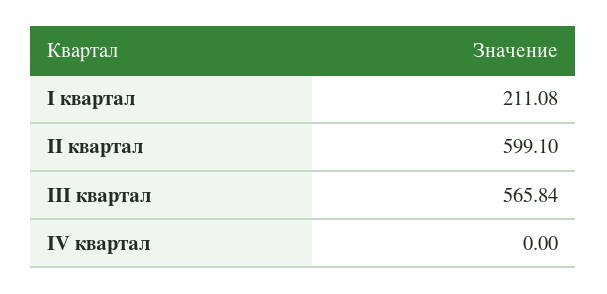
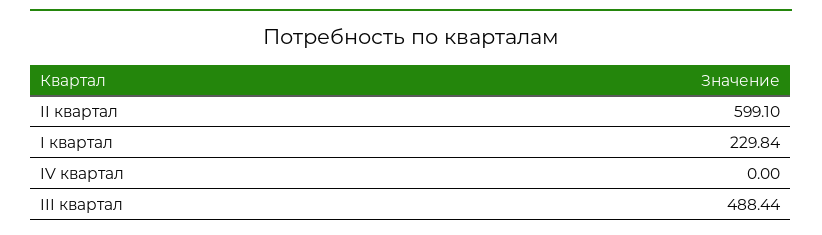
  {
-   "I квартал": 211.08,
+   "I квартал": 229.84,
    "II квартал": 599.1,
-   "III квартал": 565.84,
+   "III квартал": 488.44,
    "IV квартал": 0
  }

